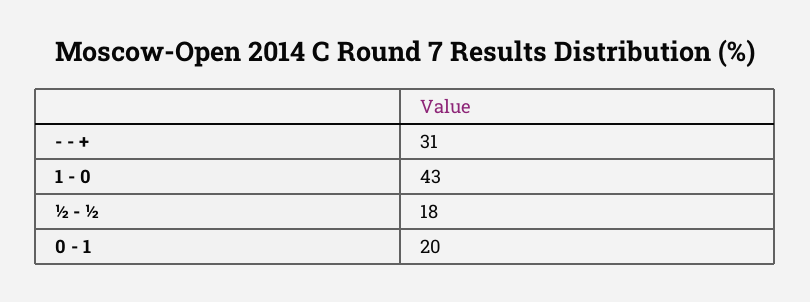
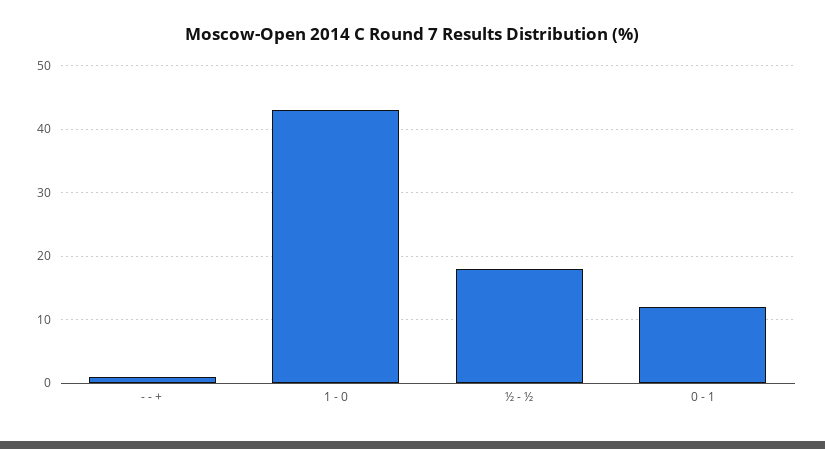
  {
-   "- - +": 31,
+   "- - +": 1,
    "1 - 0": 43,
    "½ - ½": 18,
-   "0 - 1": 20
+   "0 - 1": 12
  }

